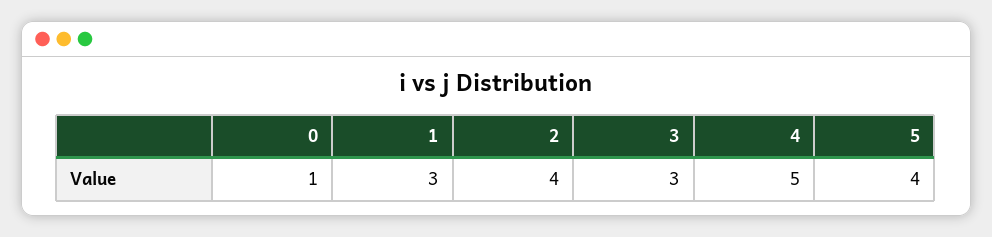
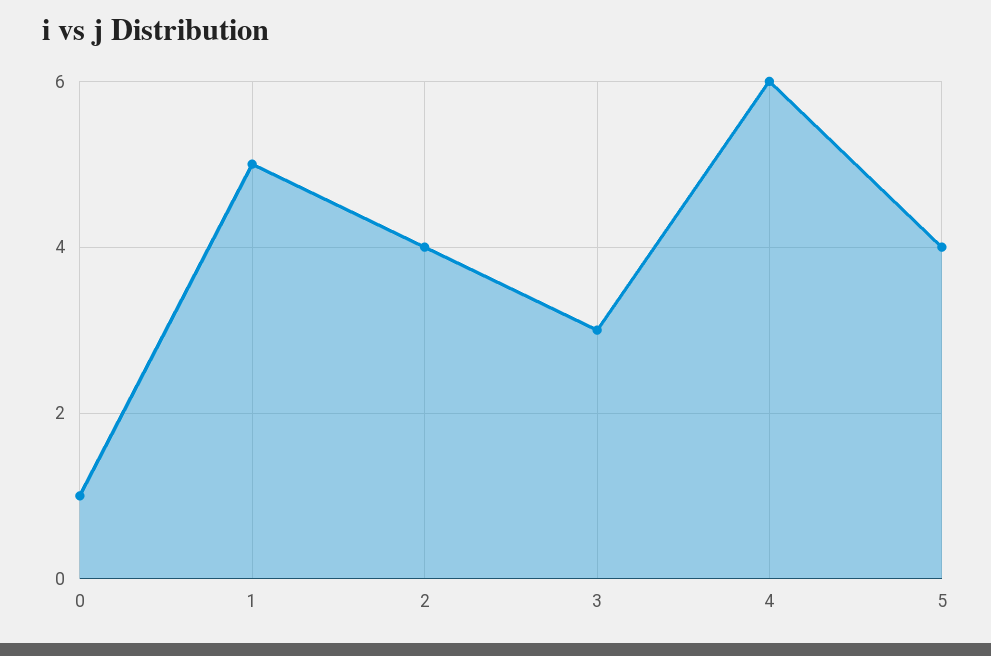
  {
    "0": 1,
-   "1": 3,
+   "1": 5,
    "2": 4,
    "3": 3,
-   "4": 5,
+   "4": 6,
    "5": 4
  }

